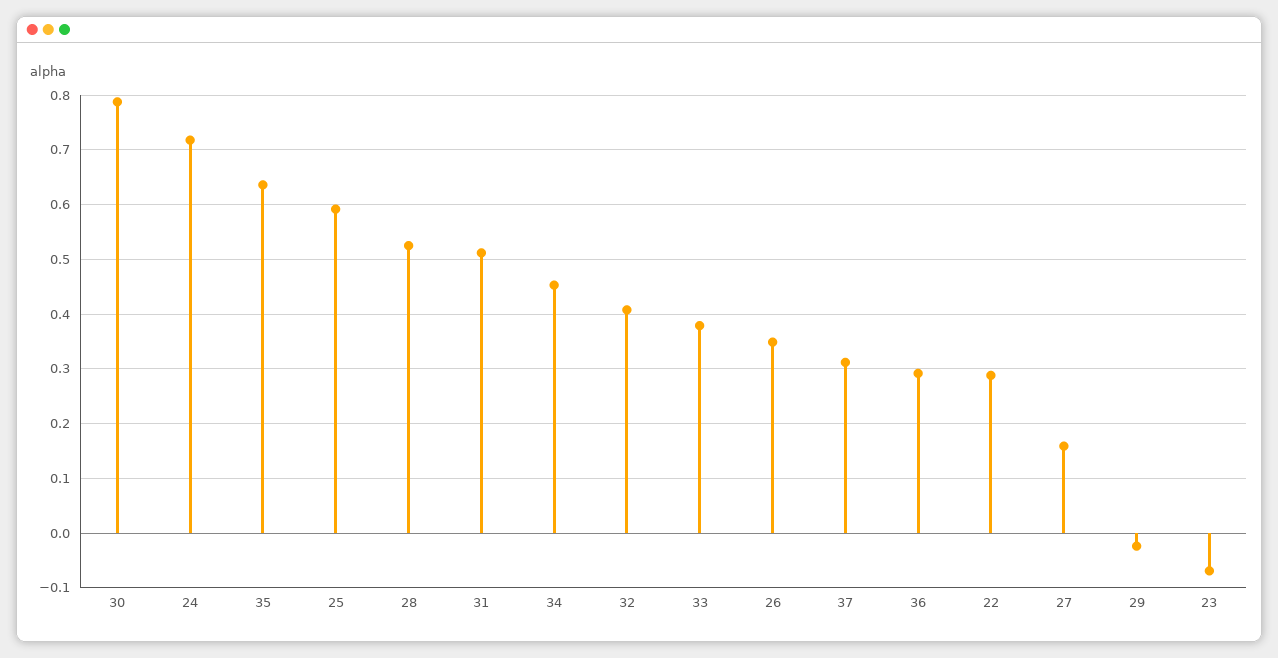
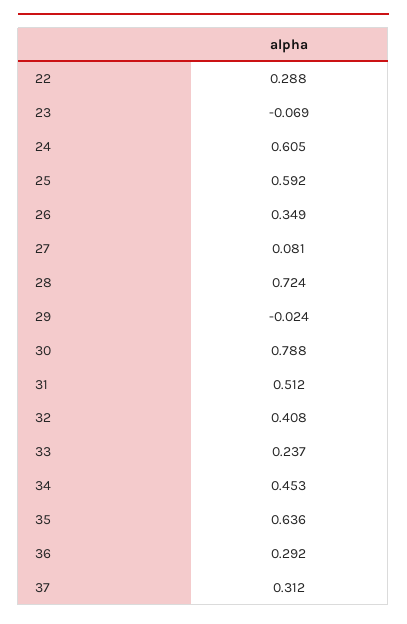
  {
    "30": 0.788,
-   "24": 0.72,
+   "24": 0.605,
    "35": 0.636,
    "25": 0.592,
-   "28": 0.52,
+   "28": 0.724,
    "31": 0.512,
    "34": 0.453,
    "32": 0.408,
-   "33": 0.38,
+   "33": 0.237,
    "26": 0.349,
    "37": 0.312,
    "36": 0.292,
    "22": 0.288,
-   "27": 0.16,
+   "27": 0.081,
    "29": -0.024,
    "23": -0.069
  }

